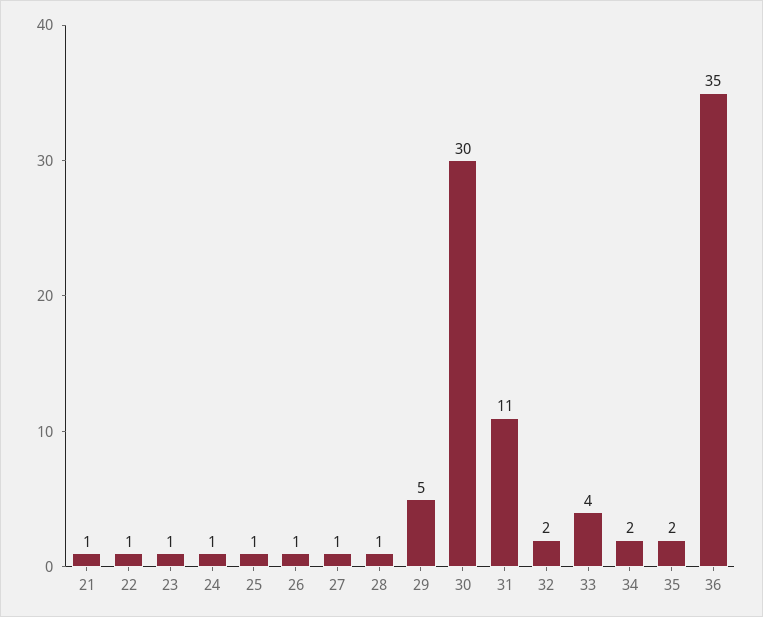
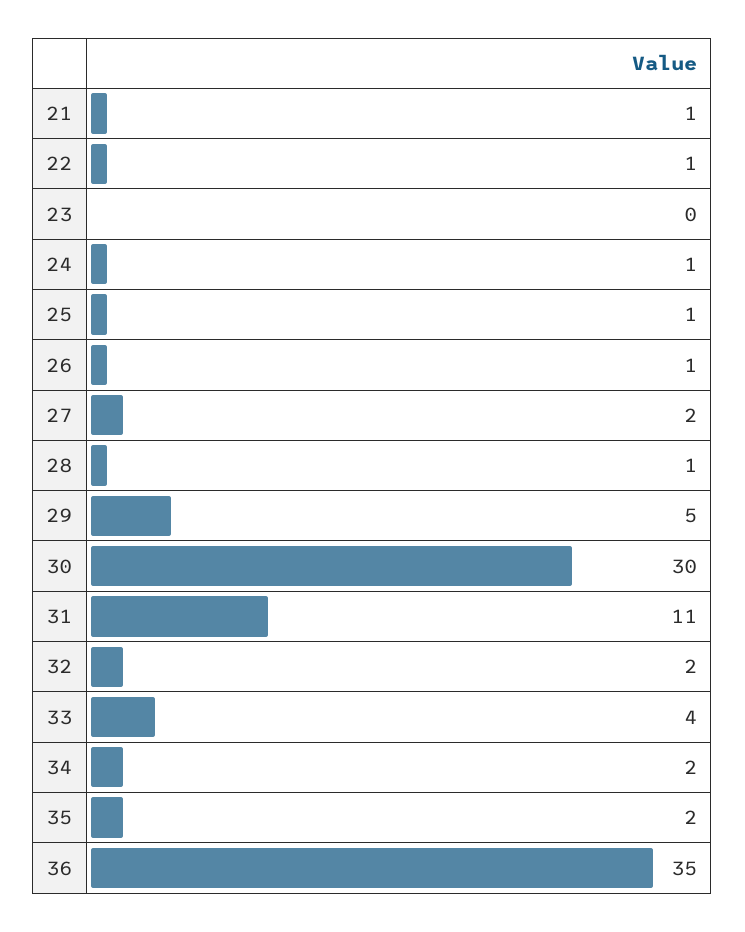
  {
    "21": 1,
    "22": 1,
-   "23": 1,
+   "23": 0,
    "24": 1,
    "25": 1,
    "26": 1,
-   "27": 1,
+   "27": 2,
    "28": 1,
    "29": 5,
    "30": 30,
    "31": 11,
    "32": 2,
    "33": 4,
    "34": 2,
    "35": 2,
    "36": 35
  }

